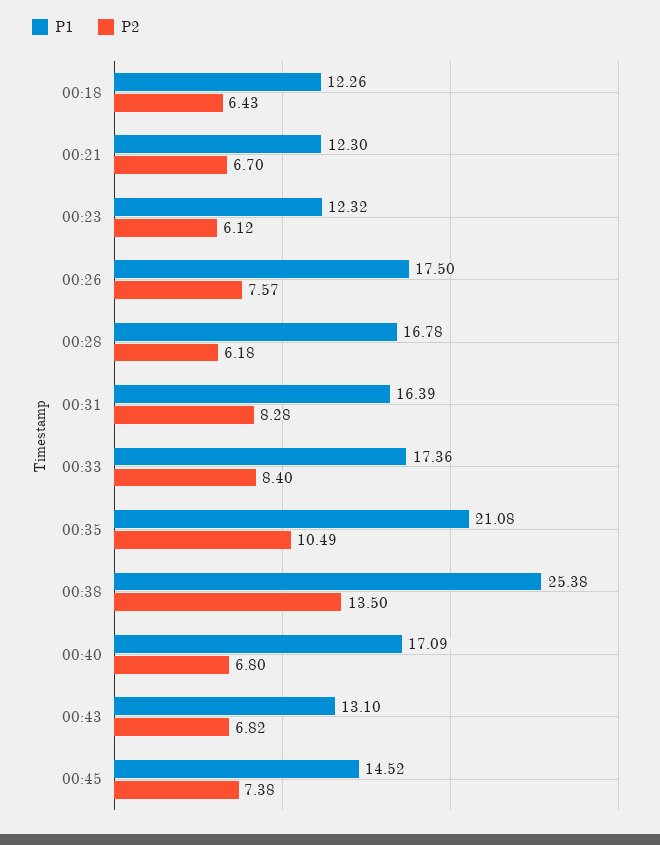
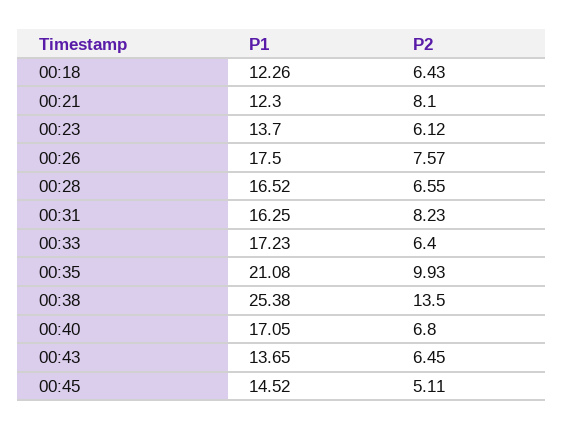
  {
    "P1": {
      "00:18": 12.26,
      "00:21": 12.3,
-     "00:23": 12.32,
+     "00:23": 13.7,
      "00:26": 17.5,
-     "00:28": 16.78,
+     "00:28": 16.52,
-     "00:31": 16.39,
+     "00:31": 16.25,
-     "00:33": 17.36,
+     "00:33": 17.23,
      "00:35": 21.08,
      "00:38": 25.38,
-     "00:40": 17.09,
+     "00:40": 17.05,
-     "00:43": 13.1,
+     "00:43": 13.65,
      "00:45": 14.52
    },
    "P2": {
      "00:18": 6.43,
-     "00:21": 6.7,
+     "00:21": 8.1,
      "00:23": 6.12,
      "00:26": 7.57,
-     "00:28": 6.18,
+     "00:28": 6.55,
-     "00:31": 8.28,
+     "00:31": 8.23,
-     "00:33": 8.4,
+     "00:33": 6.4,
-     "00:35": 10.49,
+     "00:35": 9.93,
      "00:38": 13.5,
      "00:40": 6.8,
-     "00:43": 6.82,
+     "00:43": 6.45,
-     "00:45": 7.38
+     "00:45": 5.11
    }
  }

